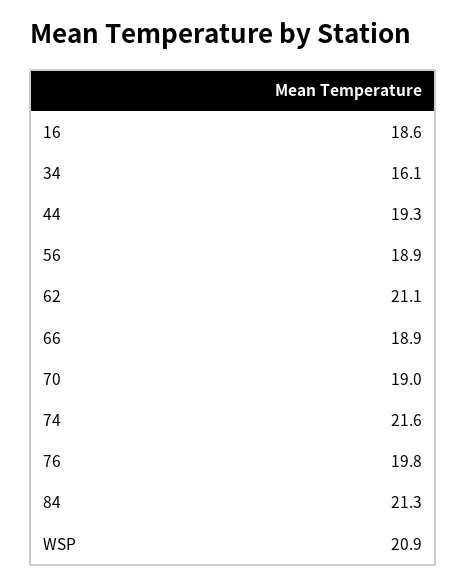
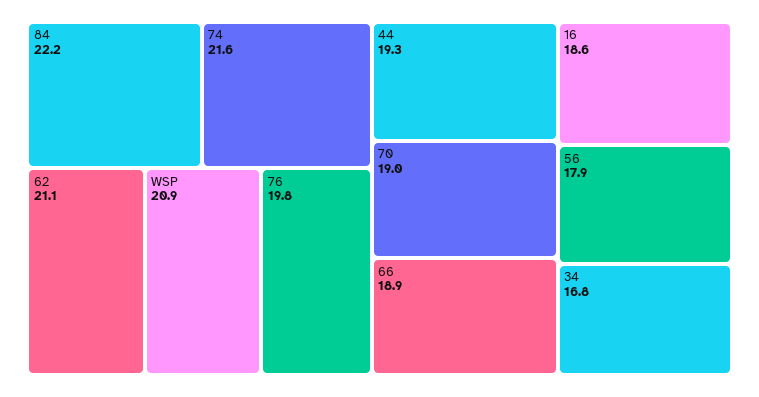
  {
    "16": 18.6,
-   "34": 16.1,
+   "34": 16.8,
    "44": 19.3,
-   "56": 18.9,
+   "56": 17.9,
    "62": 21.1,
    "66": 18.9,
    "70": 19,
    "74": 21.6,
    "76": 19.8,
-   "84": 21.3,
+   "84": 22.2,
    "WSP": 20.9
  }

